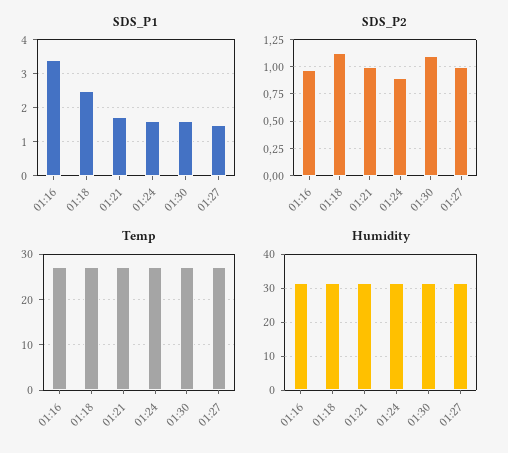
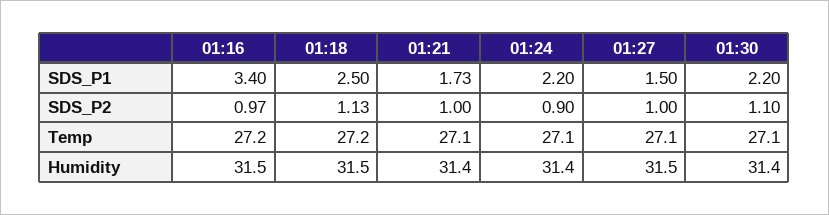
  {
    "SDS_P1": {
      "01:16": 3.4,
      "01:18": 2.5,
      "01:21": 1.73,
-     "01:24": 1.6,
+     "01:24": 2.2,
-     "01:30": 1.6,
+     "01:30": 2.2,
      "01:27": 1.5
    },
    "SDS_P2": {
      "01:16": 0.97,
      "01:18": 1.13,
      "01:21": 1,
      "01:24": 0.9,
      "01:30": 1.1,
      "01:27": 1
    },
    "Temp": {
      "01:16": 27.2,
      "01:18": 27.2,
      "01:21": 27.1,
      "01:24": 27.1,
      "01:30": 27.1,
      "01:27": 27.1
    },
    "Humidity": {
      "01:16": 31.5,
      "01:18": 31.5,
      "01:21": 31.4,
      "01:24": 31.4,
      "01:30": 31.4,
      "01:27": 31.5
    }
  }

